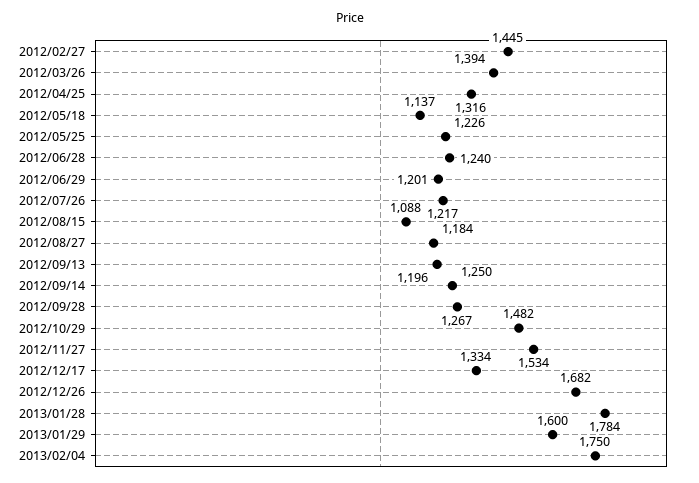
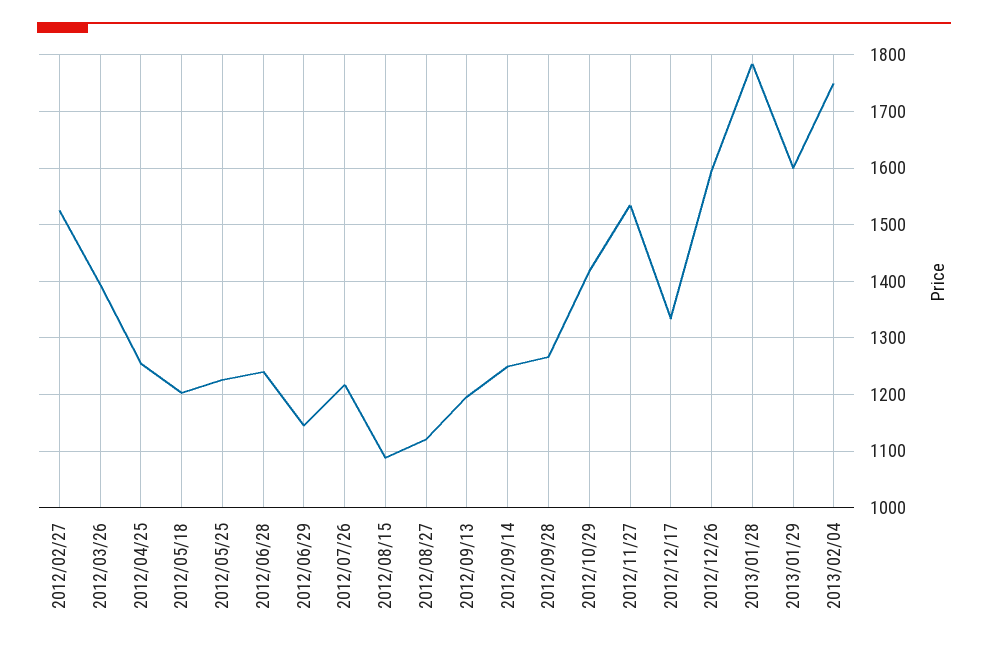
  {
-   "2012/02/27": 1445,
+   "2012/02/27": 1520,
    "2012/03/26": 1394,
-   "2012/04/25": 1316,
+   "2012/04/25": 1260,
-   "2012/05/18": 1137,
+   "2012/05/18": 1200,
    "2012/05/25": 1226,
    "2012/06/28": 1240,
-   "2012/06/29": 1201,
+   "2012/06/29": 1140,
    "2012/07/26": 1217,
    "2012/08/15": 1088,
-   "2012/08/27": 1184,
+   "2012/08/27": 1120,
    "2012/09/13": 1196,
    "2012/09/14": 1250,
    "2012/09/28": 1267,
-   "2012/10/29": 1482,
+   "2012/10/29": 1420,
    "2012/11/27": 1534,
    "2012/12/17": 1334,
-   "2012/12/26": 1682,
+   "2012/12/26": 1600,
    "2013/01/28": 1784,
    "2013/01/29": 1600,
    "2013/02/04": 1750
  }

